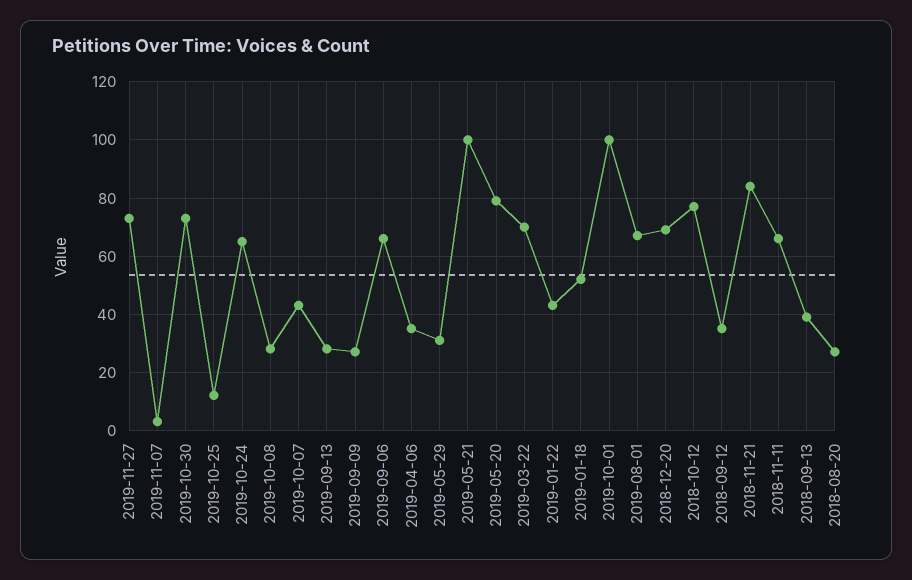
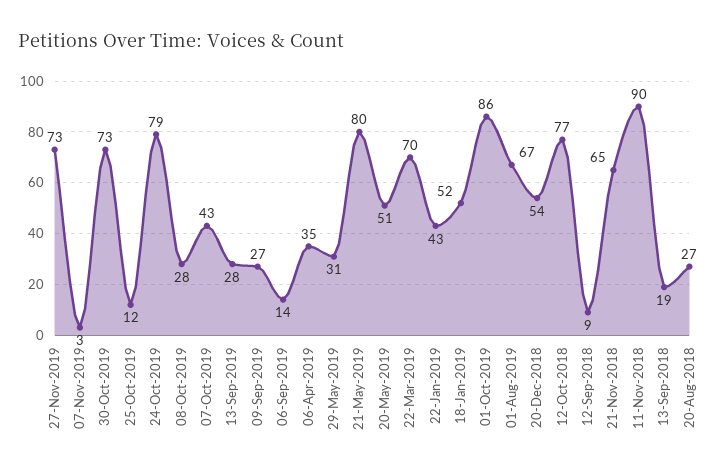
  {
    "2019-11-27": 73,
    "2019-11-07": 3,
    "2019-10-30": 73,
    "2019-10-25": 12,
-   "2019-10-24": 65,
+   "2019-10-24": 79,
    "2019-10-08": 28,
    "2019-10-07": 43,
    "2019-09-13": 28,
    "2019-09-09": 27,
-   "2019-09-06": 65,
+   "2019-09-06": 14,
    "2019-04-06": 35,
    "2019-05-29": 31,
-   "2019-05-21": 100,
+   "2019-05-21": 80,
-   "2019-05-20": 80,
+   "2019-05-20": 51,
    "2019-03-22": 70,
    "2019-01-22": 43,
    "2019-01-18": 52,
-   "2019-10-01": 100,
+   "2019-10-01": 86,
    "2019-08-01": 67,
-   "2018-12-20": 70,
+   "2018-12-20": 54,
    "2018-10-12": 77,
-   "2018-09-12": 35,
+   "2018-09-12": 9,
-   "2018-11-21": 85,
+   "2018-11-21": 65,
-   "2018-11-11": 65,
+   "2018-11-11": 90,
-   "2018-09-13": 40,
+   "2018-09-13": 19,
    "2018-08-20": 27
  }

